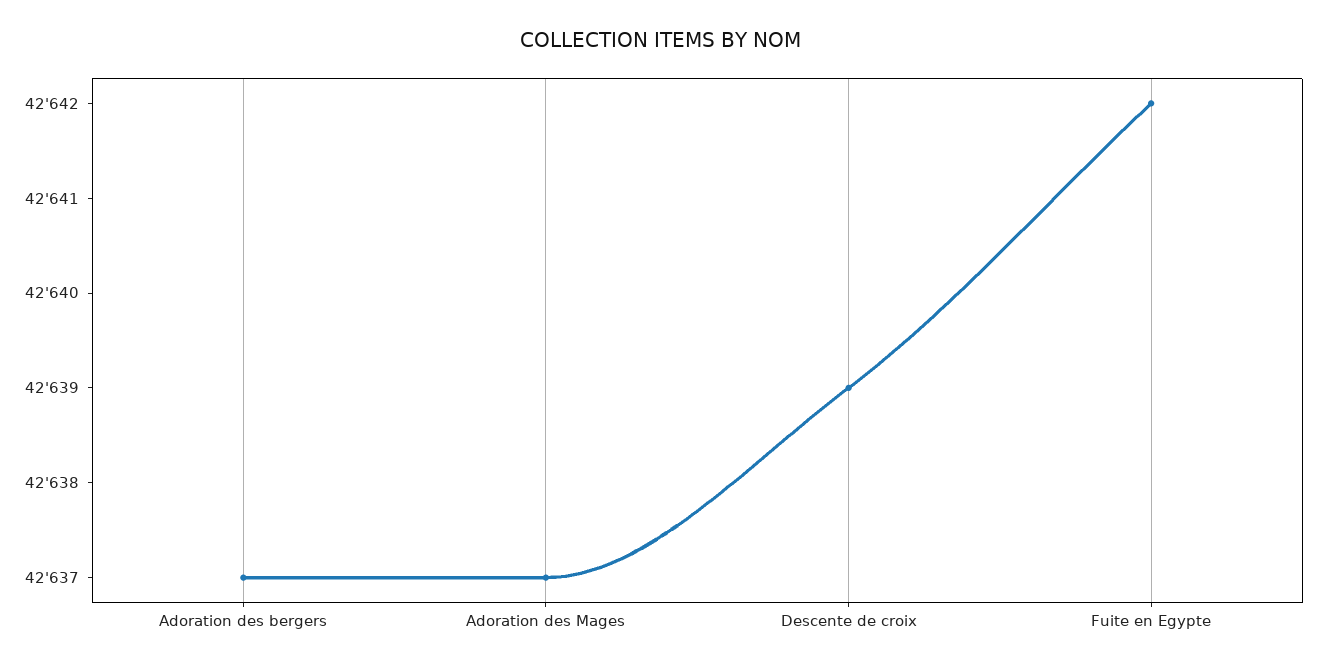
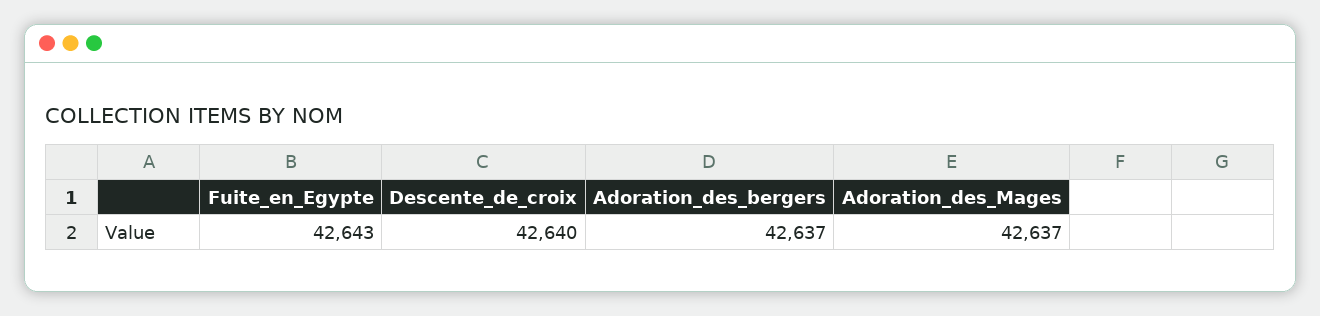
  {
    "Adoration des bergers": 42637,
    "Adoration des Mages": 42637,
-   "Descente de croix": 42639,
+   "Descente de croix": 42640,
-   "Fuite en Egypte": 42642
+   "Fuite en Egypte": 42643
  }

